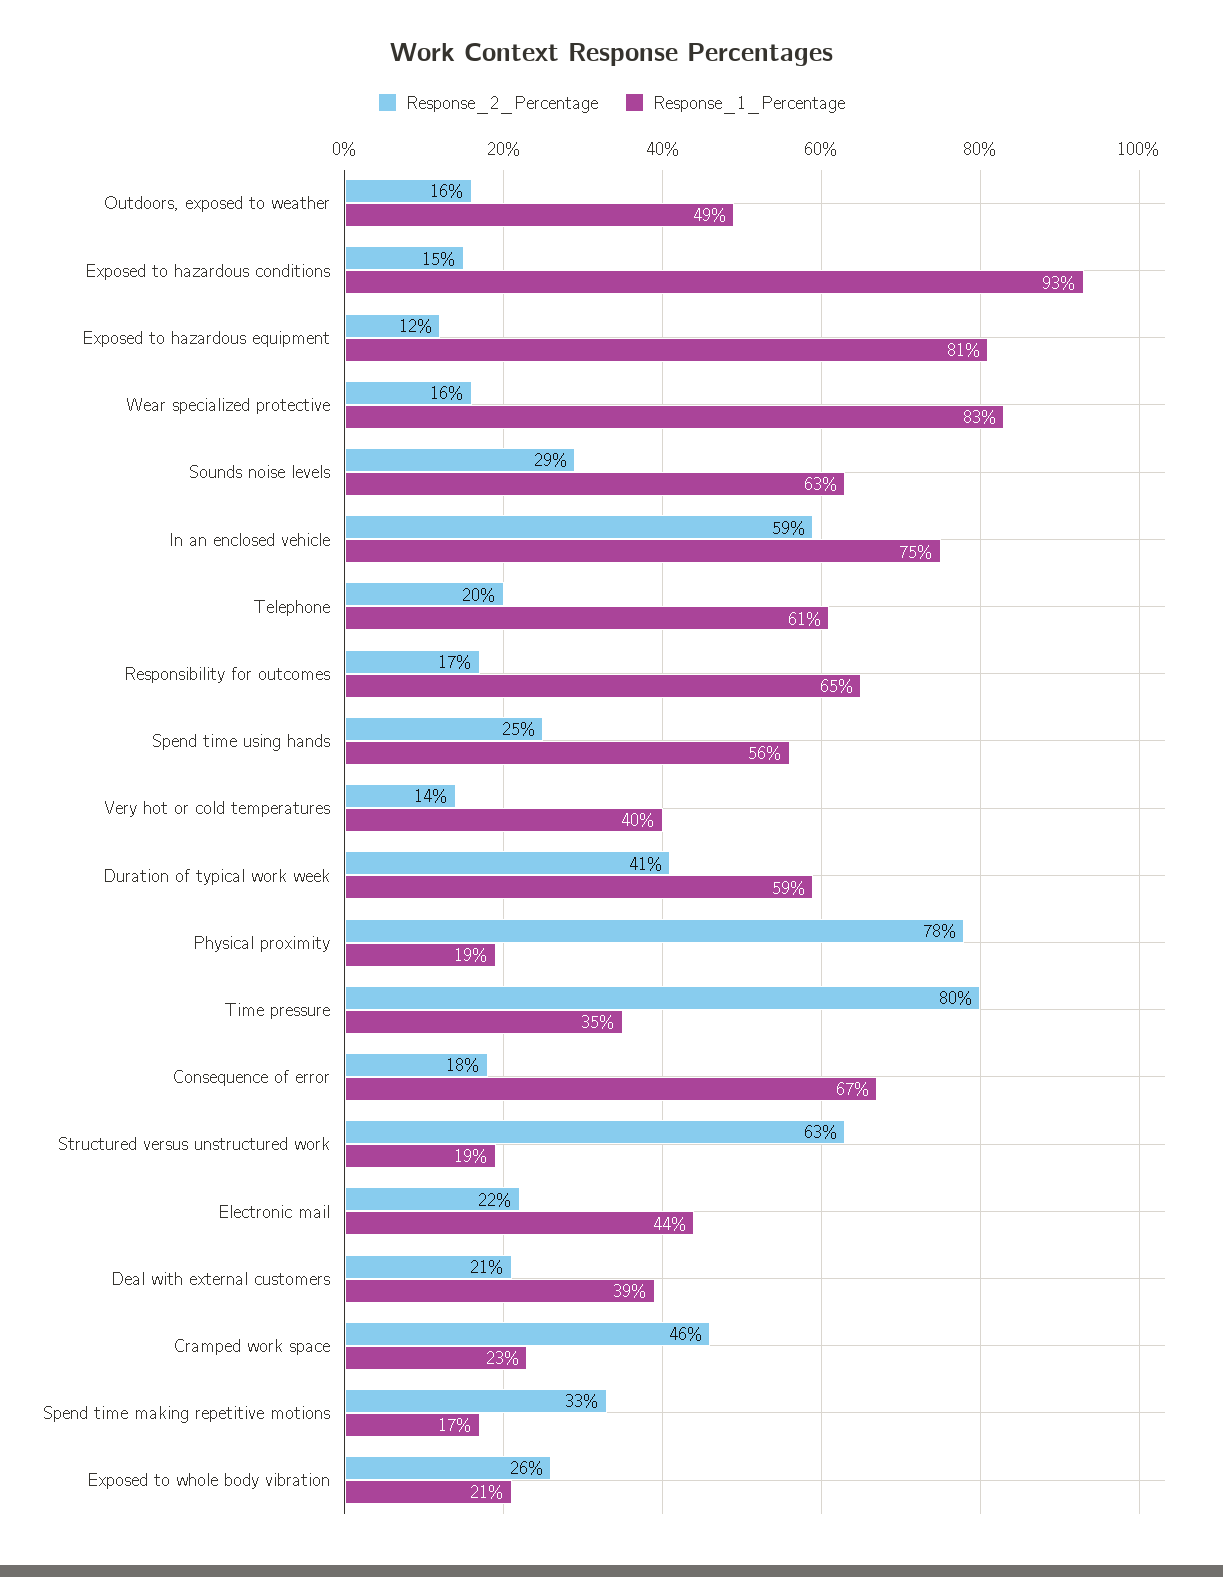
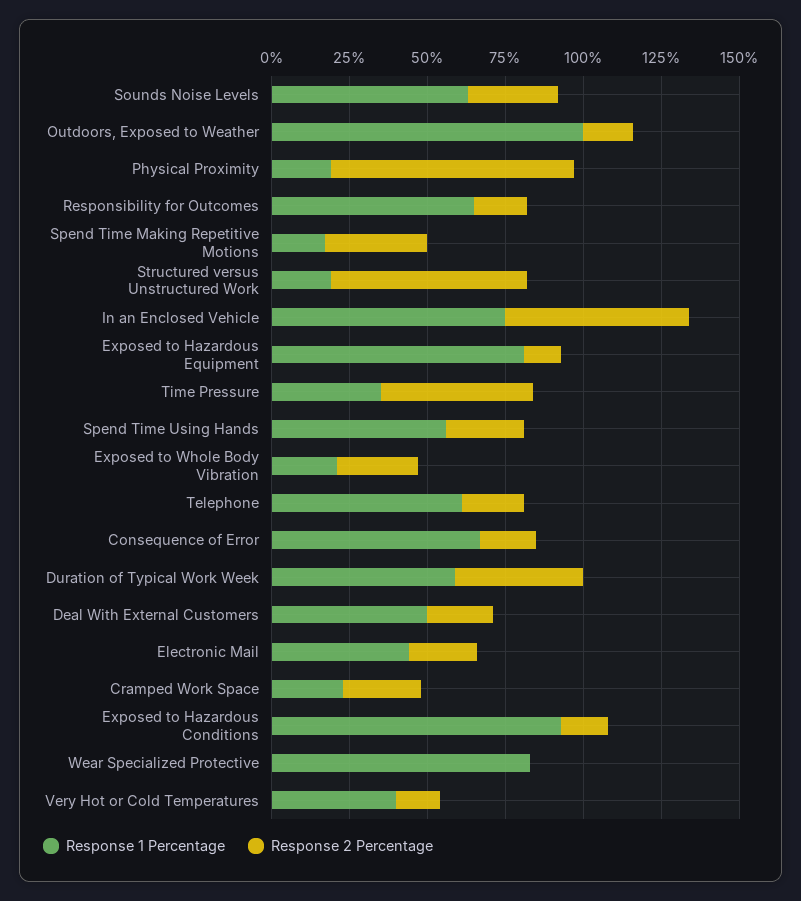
  {
    "Response_2_Percentage": {
      "Outdoors, exposed to weather": 16,
      "Exposed to hazardous conditions": 15,
      "Exposed to hazardous equipment": 12,
-     "Wear specialized protective": 16,
+     "Wear specialized protective": 0,
      "Sounds noise levels": 29,
      "In an enclosed vehicle": 59,
      "Telephone": 20,
      "Responsibility for outcomes": 17,
      "Spend time using hands": 25,
      "Very hot or cold temperatures": 14,
      "Duration of typical work week": 41,
      "Physical proximity": 78,
-     "Time pressure": 80,
+     "Time pressure": 50,
      "Consequence of error": 18,
      "Structured versus unstructured work": 63,
      "Electronic mail": 22,
      "Deal with external customers": 21,
-     "Cramped work space": 46,
+     "Cramped work space": 25,
      "Spend time making repetitive motions": 33,
      "Exposed to whole body vibration": 26
    },
    "Response_1_Percentage": {
-     "Outdoors, exposed to weather": 49,
+     "Outdoors, exposed to weather": 100,
      "Exposed to hazardous conditions": 93,
      "Exposed to hazardous equipment": 81,
      "Wear specialized protective": 83,
      "Sounds noise levels": 63,
      "In an enclosed vehicle": 75,
      "Telephone": 61,
      "Responsibility for outcomes": 65,
      "Spend time using hands": 56,
      "Very hot or cold temperatures": 40,
      "Duration of typical work week": 59,
      "Physical proximity": 19,
      "Time pressure": 35,
      "Consequence of error": 67,
      "Structured versus unstructured work": 19,
      "Electronic mail": 44,
-     "Deal with external customers": 39,
+     "Deal with external customers": 50,
      "Cramped work space": 23,
      "Spend time making repetitive motions": 17,
      "Exposed to whole body vibration": 21
    }
  }

